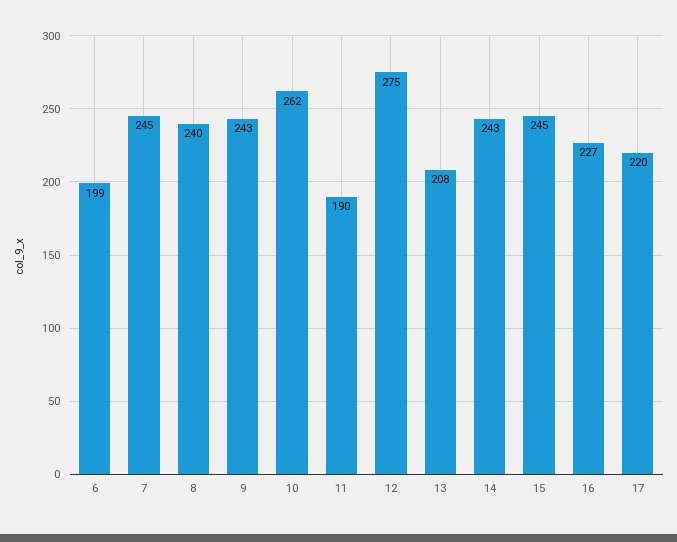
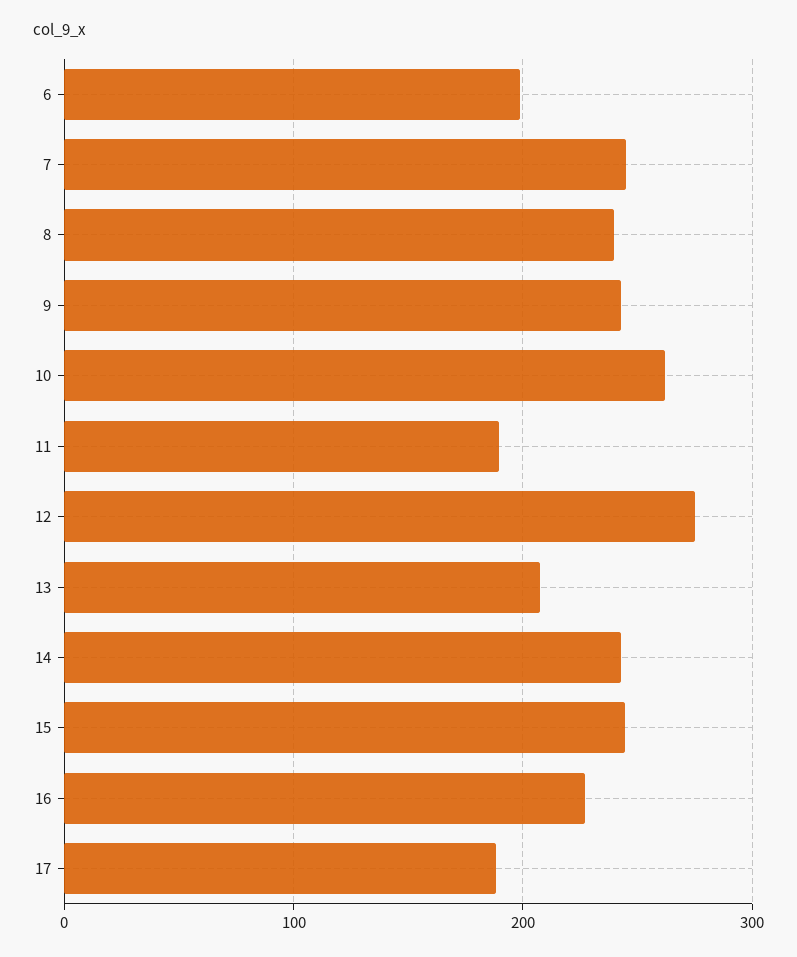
  {
    "6": 199,
    "7": 245,
    "8": 240,
    "9": 243,
    "10": 262,
    "11": 190,
    "12": 275,
    "13": 208,
    "14": 243,
    "15": 245,
    "16": 227,
-   "17": 220
+   "17": 190
  }

